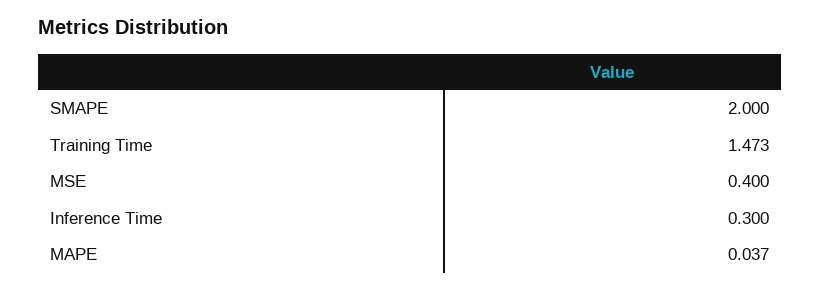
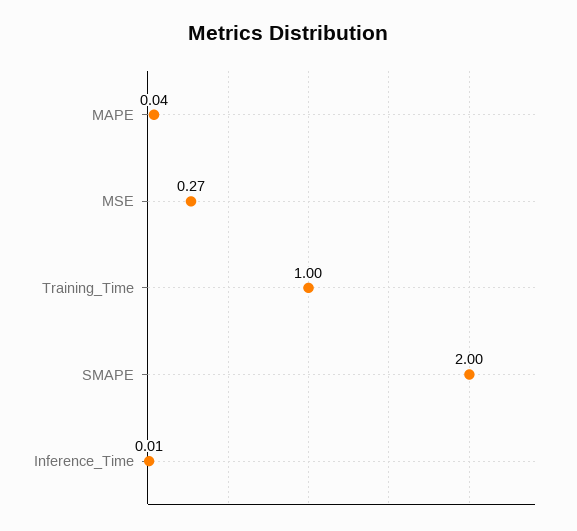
  {
    "SMAPE": 2,
-   "Training Time": 1.473,
+   "Training Time": 1,
-   "MSE": 0.4,
+   "MSE": 0.27,
-   "Inference Time": 0.3,
+   "Inference Time": 0.01,
    "MAPE": 0.037
  }

